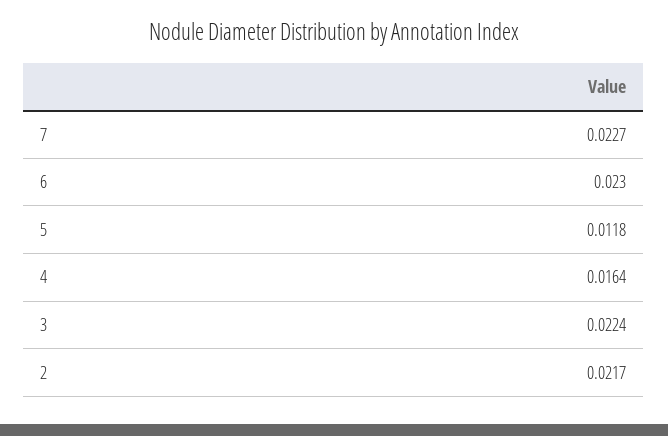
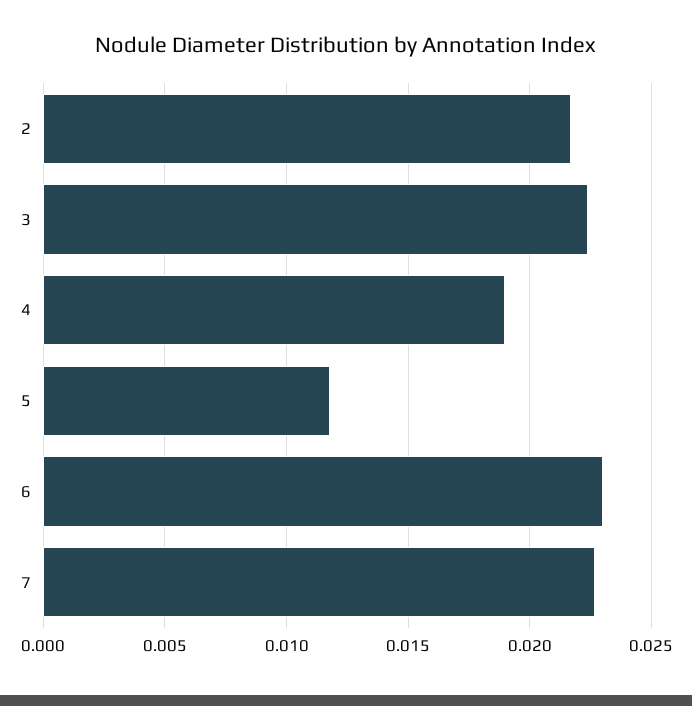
  {
    "7": 0.0227,
    "6": 0.023,
    "5": 0.0118,
-   "4": 0.0164,
+   "4": 0.019,
    "3": 0.0224,
    "2": 0.0217
  }

